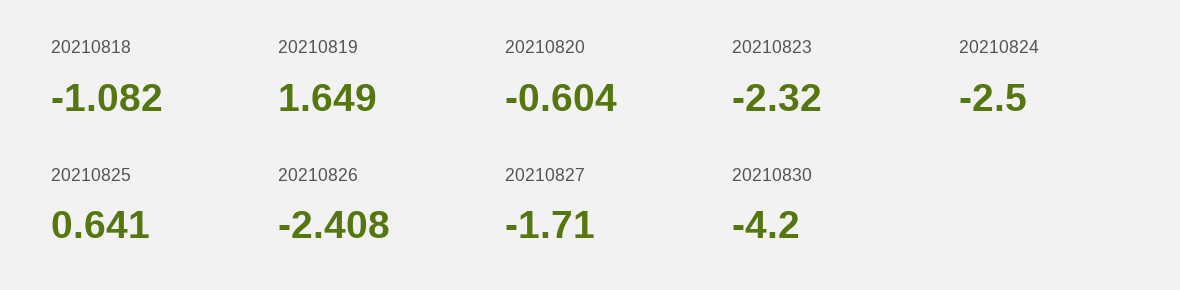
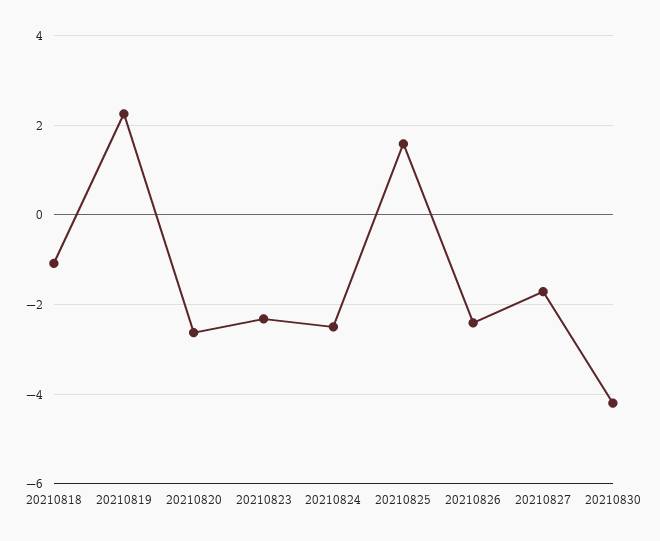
  {
    "20210818": -1.082,
-   "20210819": 1.649,
+   "20210819": 2.2,
-   "20210820": -0.604,
+   "20210820": -2.6,
    "20210823": -2.32,
    "20210824": -2.5,
-   "20210825": 0.641,
+   "20210825": 1.6,
    "20210826": -2.408,
    "20210827": -1.71,
    "20210830": -4.2
  }

